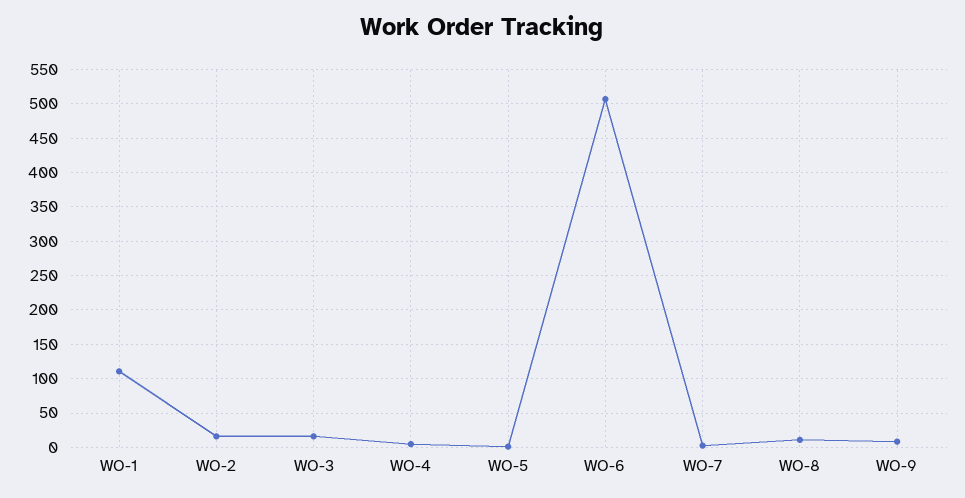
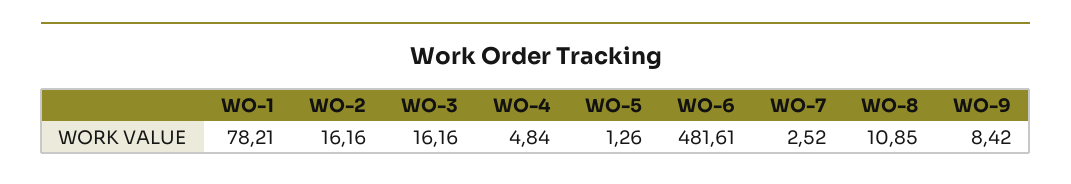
  {
-   "WO-1": 110,
+   "WO-1": 78.21,
    "WO-2": 16.16,
    "WO-3": 16.16,
    "WO-4": 4.84,
    "WO-5": 1.26,
-   "WO-6": 510,
+   "WO-6": 481.61,
    "WO-7": 2.52,
    "WO-8": 10.85,
    "WO-9": 8.42
  }

